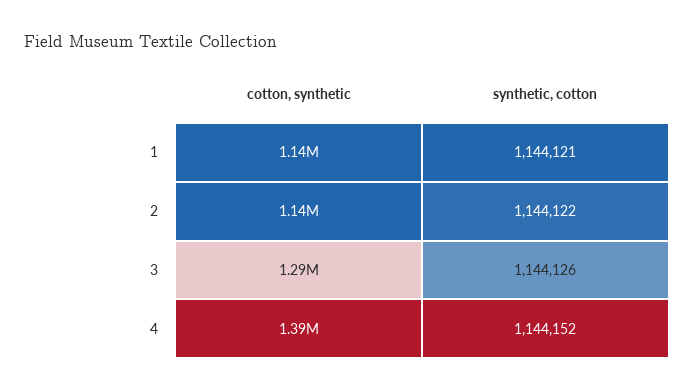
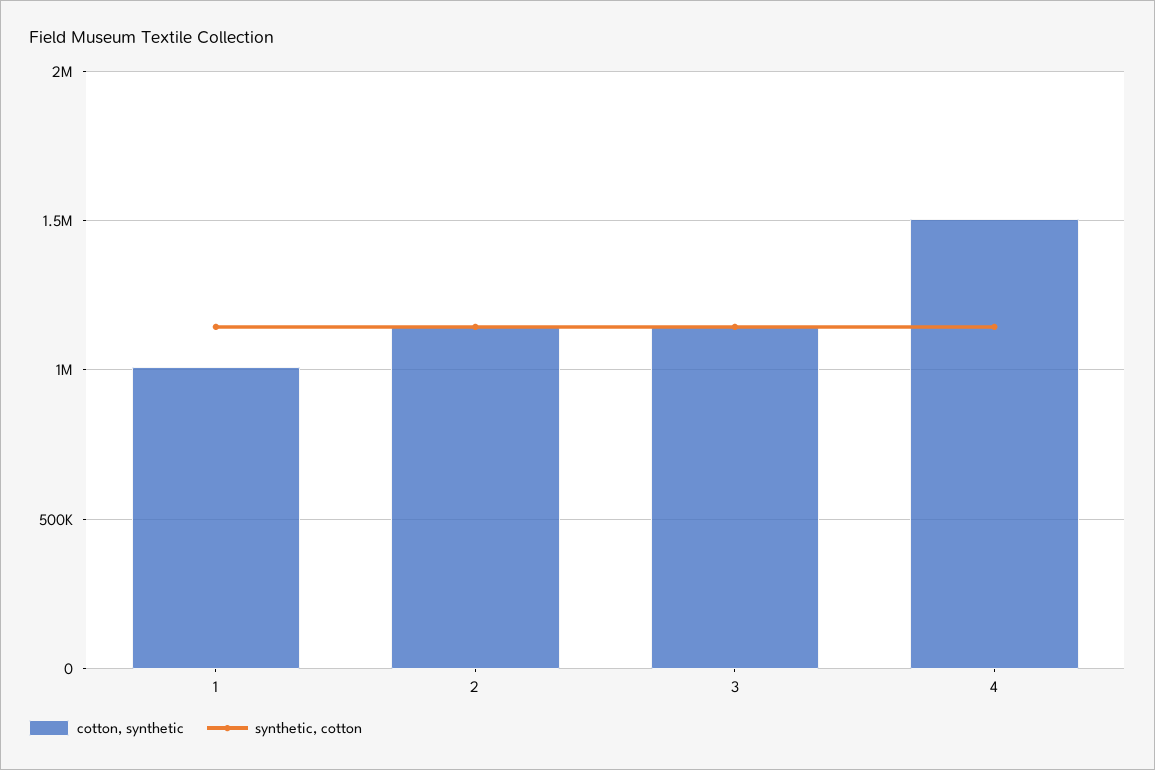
  {
    "cotton, synthetic": {
-     "1": 1140000,
+     "1": 1000000,
      "2": 1140000,
-     "3": 1290000,
+     "3": 1150000,
-     "4": 1390000
+     "4": 1500000
    },
    "synthetic, cotton": {
      "1": 1144121,
      "2": 1144122,
      "3": 1144126,
      "4": 1144152
    }
  }

